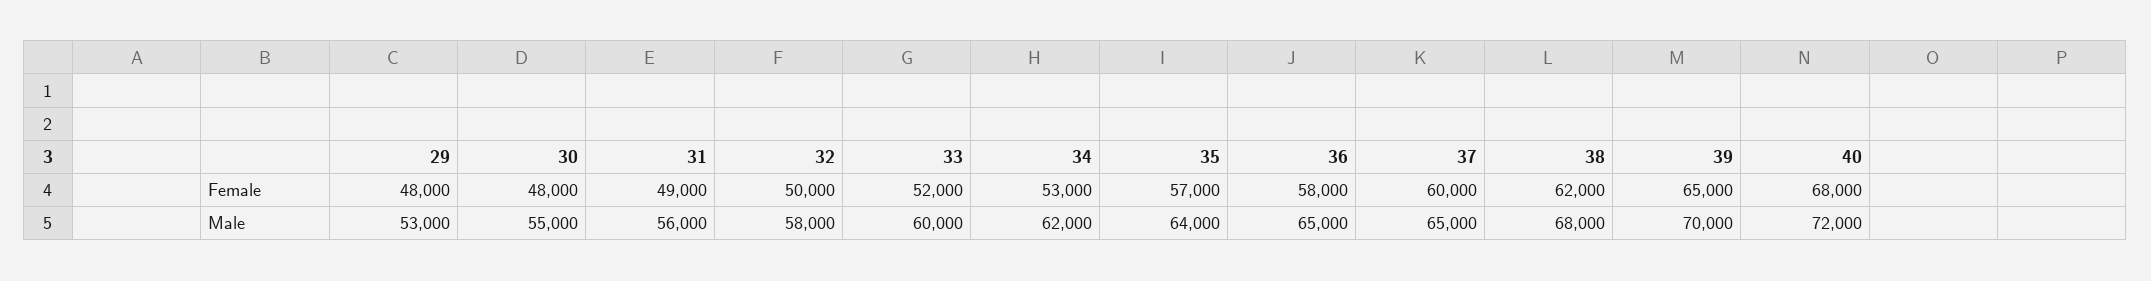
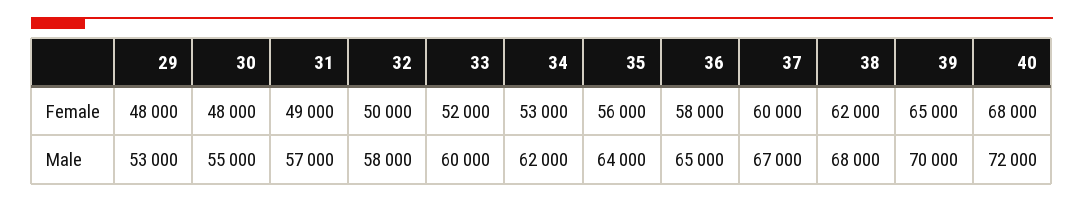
  {
    "29": {
      "Female": 48000,
      "Male": 53000
    },
    "30": {
      "Female": 48000,
      "Male": 55000
    },
    "31": {
      "Female": 49000,
-     "Male": 56000
+     "Male": 57000
    },
    "32": {
      "Female": 50000,
      "Male": 58000
    },
    "33": {
      "Female": 52000,
      "Male": 60000
    },
    "34": {
      "Female": 53000,
      "Male": 62000
    },
    "35": {
-     "Female": 57000,
+     "Female": 56000,
      "Male": 64000
    },
    "36": {
      "Female": 58000,
      "Male": 65000
    },
    "37": {
      "Female": 60000,
-     "Male": 65000
+     "Male": 67000
    },
    "38": {
      "Female": 62000,
      "Male": 68000
    },
    "39": {
      "Female": 65000,
      "Male": 70000
    },
    "40": {
      "Female": 68000,
      "Male": 72000
    }
  }

